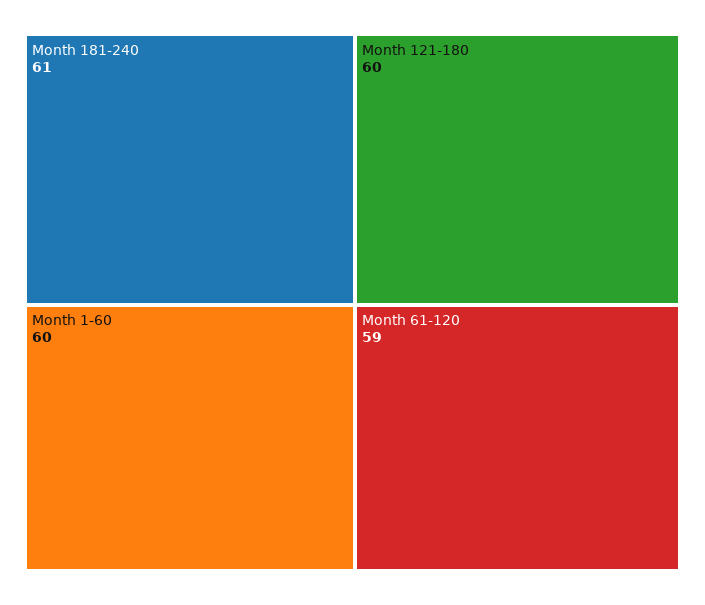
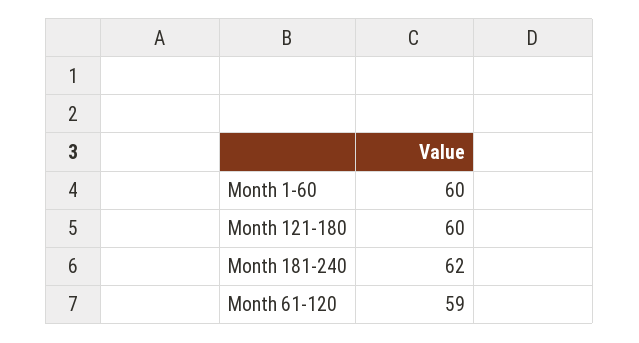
  {
-   "Month 181-240": 61,
+   "Month 181-240": 62,
    "Month 1-60": 60,
    "Month 121-180": 60,
    "Month 61-120": 59
  }

